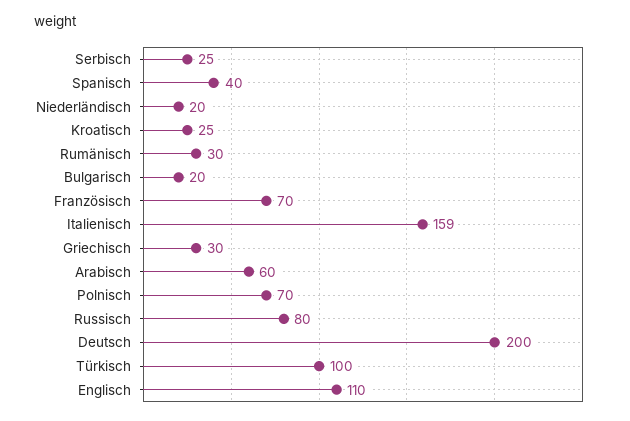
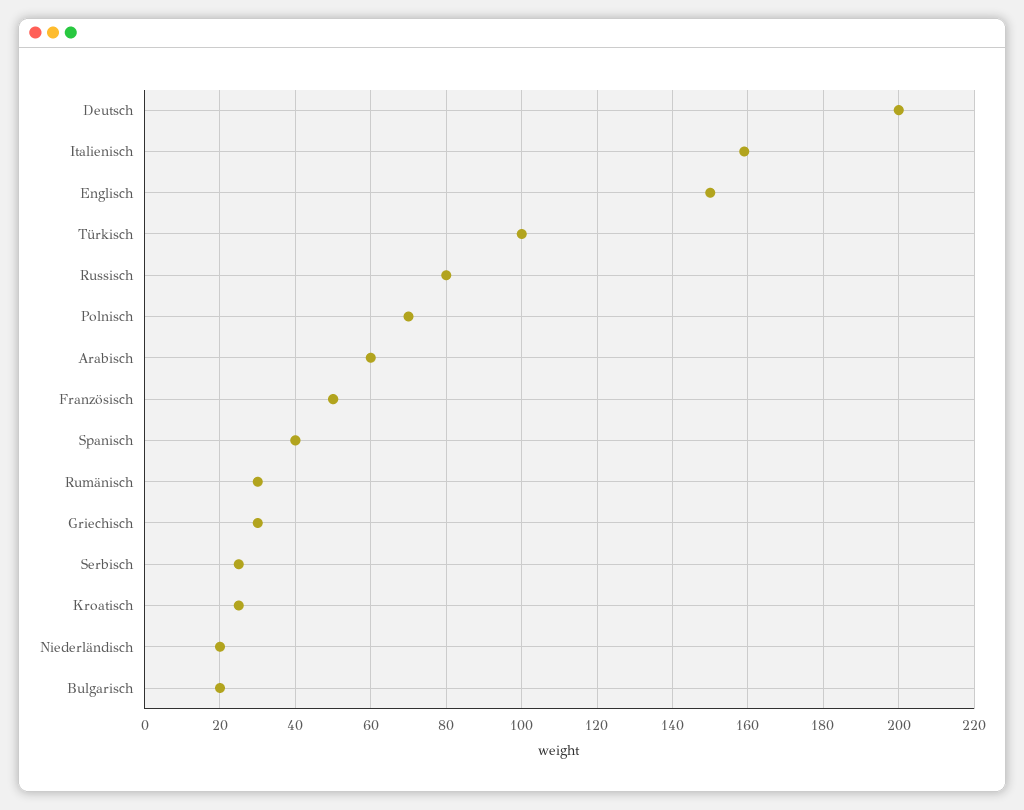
  {
    "Serbisch": 25,
    "Spanisch": 40,
    "Niederländisch": 20,
    "Kroatisch": 25,
    "Rumänisch": 30,
    "Bulgarisch": 20,
-   "Französisch": 70,
+   "Französisch": 50,
    "Italienisch": 159,
    "Griechisch": 30,
    "Arabisch": 60,
    "Polnisch": 70,
    "Russisch": 80,
    "Deutsch": 200,
    "Türkisch": 100,
-   "Englisch": 110
+   "Englisch": 150
  }

